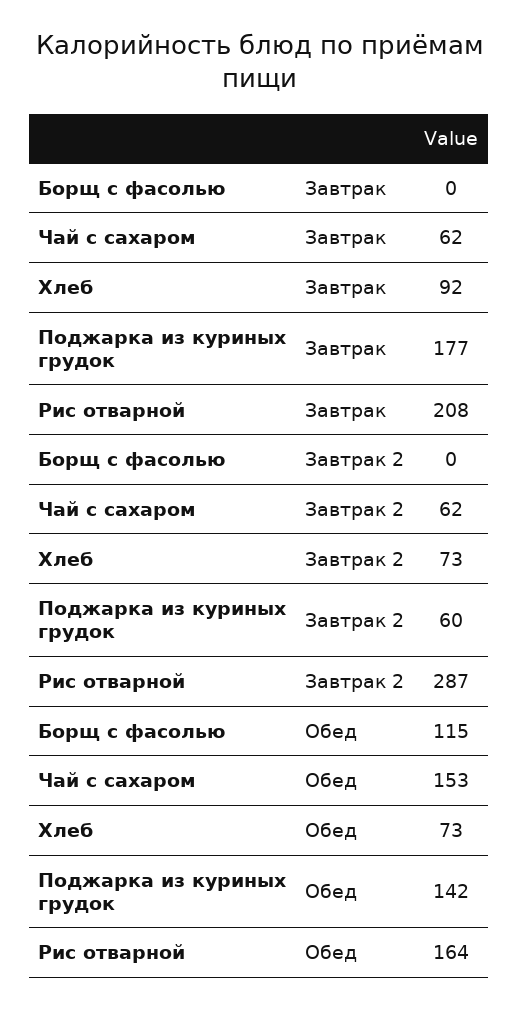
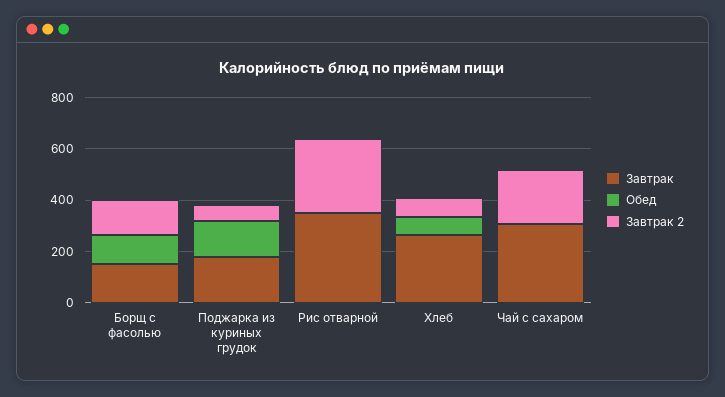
  {
    "Завтрак": {
-     "Борщ с фасолью": 0,
+     "Борщ с фасолью": 150,
-     "Чай с сахаром": 62,
+     "Чай с сахаром": 300,
-     "Хлеб": 92,
+     "Хлеб": 250,
      "Поджарка из куриных грудок": 177,
-     "Рис отварной": 208
+     "Рис отварной": 350
    },
    "Завтрак 2": {
-     "Борщ с фасолью": 0,
+     "Борщ с фасолью": 150,
-     "Чай с сахаром": 62,
+     "Чай с сахаром": 200,
      "Хлеб": 73,
      "Поджарка из куриных грудок": 60,
      "Рис отварной": 287
    },
    "Обед": {
      "Борщ с фасолью": 115,
-     "Чай с сахаром": 153,
+     "Чай с сахаром": 0,
      "Хлеб": 73,
      "Поджарка из куриных грудок": 142,
-     "Рис отварной": 164
+     "Рис отварной": 0
    }
  }

